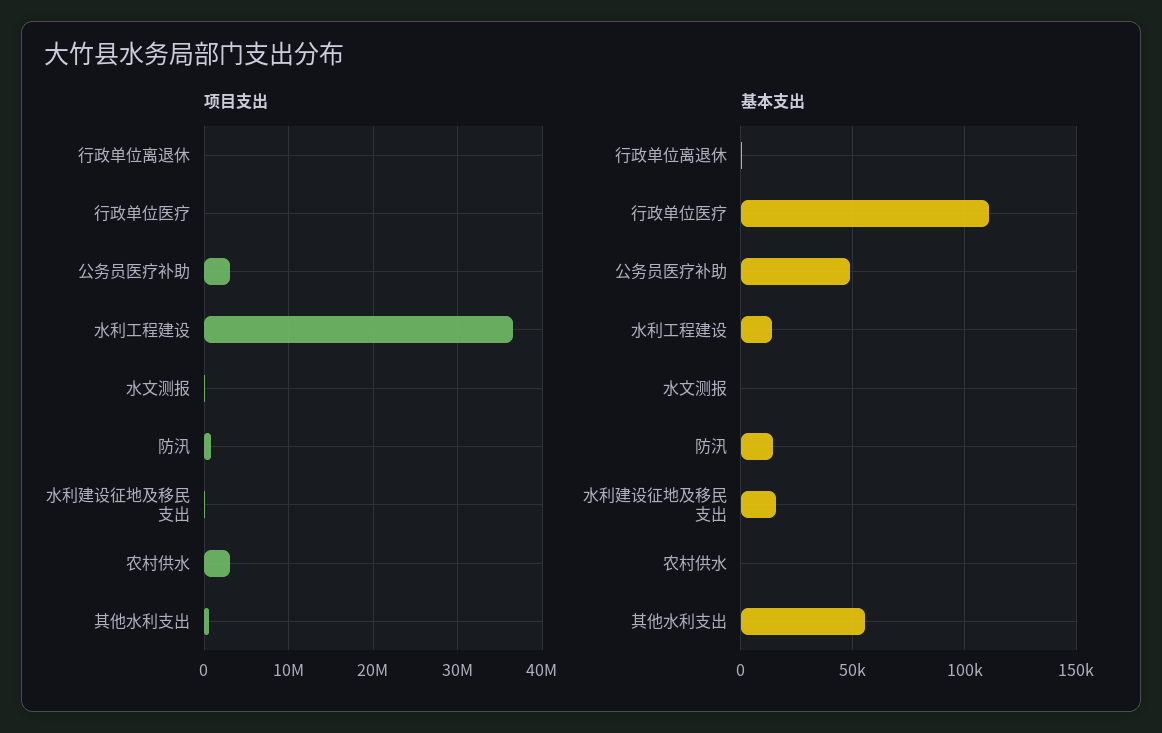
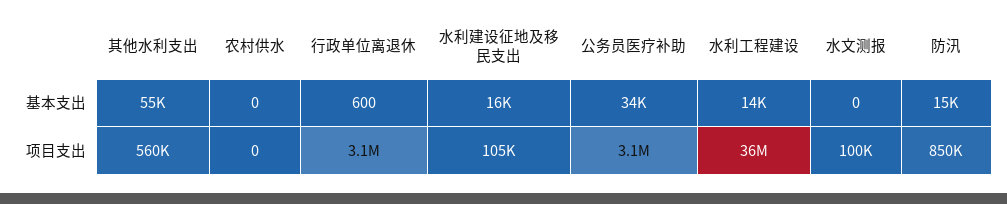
  {
    "项目支出": {
-     "行政单位离退休": 0,
+     "行政单位离退休": 3100000,
-     "行政单位医疗": 0,
      "公务员医疗补助": 3100000,
      "水利工程建设": 36000000,
      "水文测报": 100000,
      "防汛": 850000,
      "水利建设征地及移民支出": 105000,
-     "农村供水": 3000000,
+     "农村供水": 0,
      "其他水利支出": 560000
    },
    "基本支出": {
      "行政单位离退休": 600,
-     "行政单位医疗": 110000,
-     "公务员医疗补助": 50000,
+     "公务员医疗补助": 34000,
      "水利工程建设": 14000,
      "水文测报": 0,
      "防汛": 15000,
      "水利建设征地及移民支出": 16000,
      "农村供水": 0,
      "其他水利支出": 55000
    }
  }

